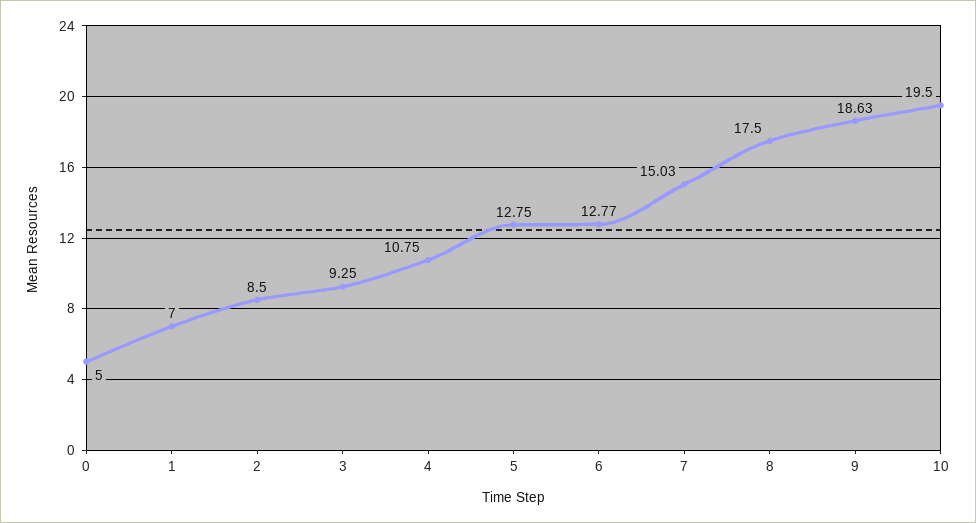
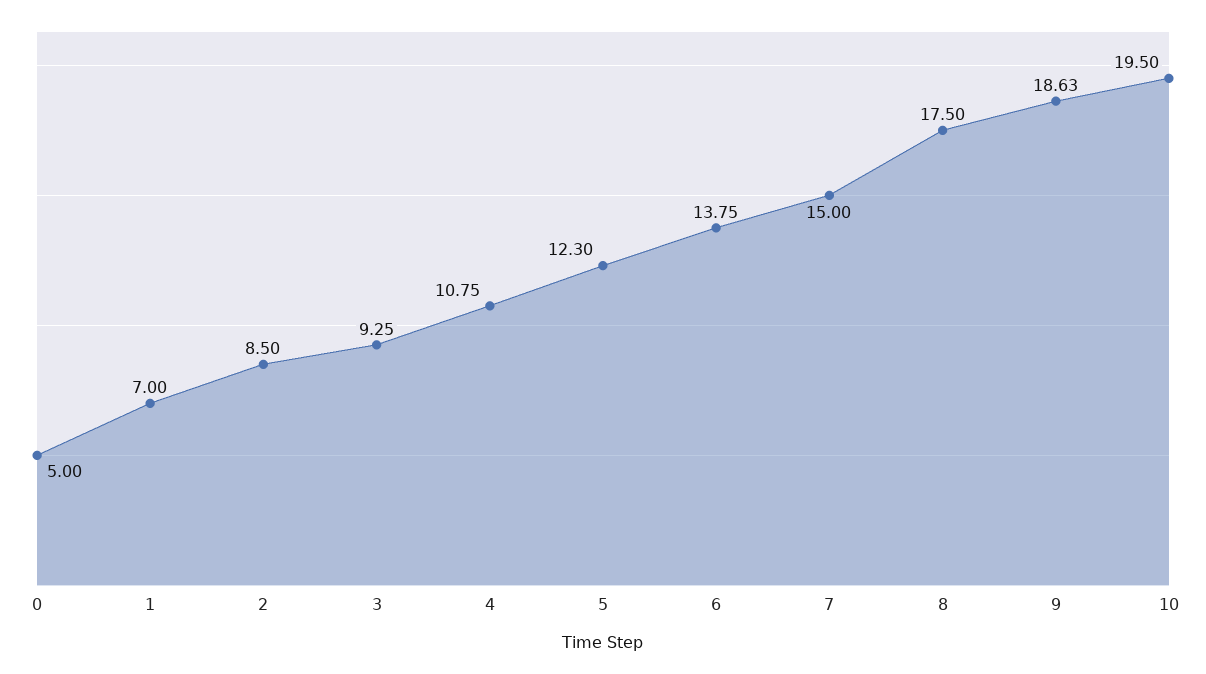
  {
    "0": 5,
    "1": 7,
    "2": 8.5,
    "3": 9.25,
    "4": 10.75,
-   "5": 12.75,
+   "5": 12.3,
-   "6": 12.77,
+   "6": 13.75,
-   "7": 15.03,
+   "7": 15,
    "8": 17.5,
    "9": 18.63,
    "10": 19.5
  }

